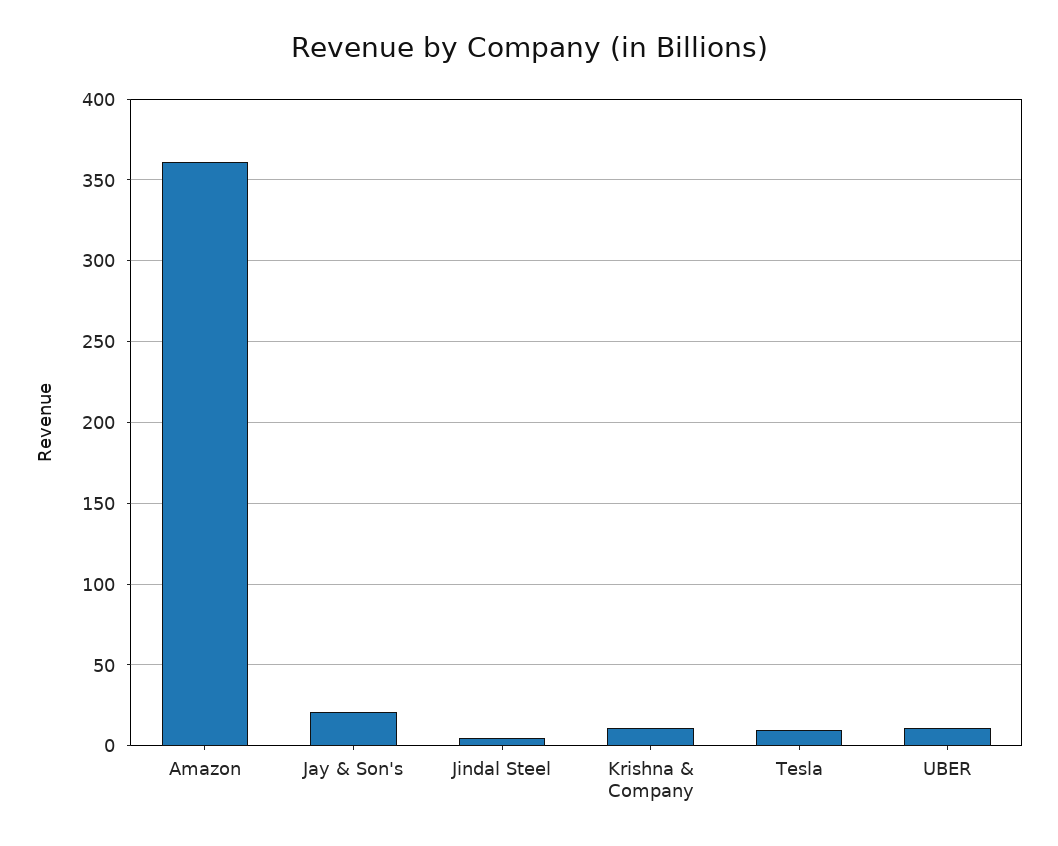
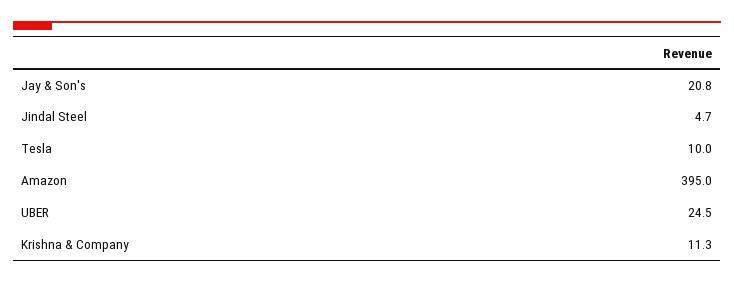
  {
-   "Amazon": 360,
+   "Amazon": 395,
    "Jay & Son's": 20.8,
    "Jindal Steel": 4.7,
    "Krishna & Company": 11.3,
    "Tesla": 10,
-   "UBER": 10
+   "UBER": 24.5
  }

